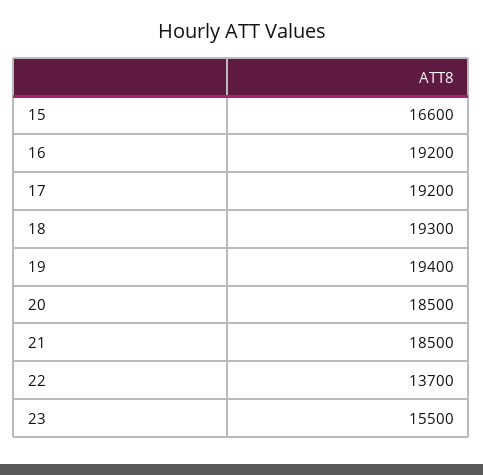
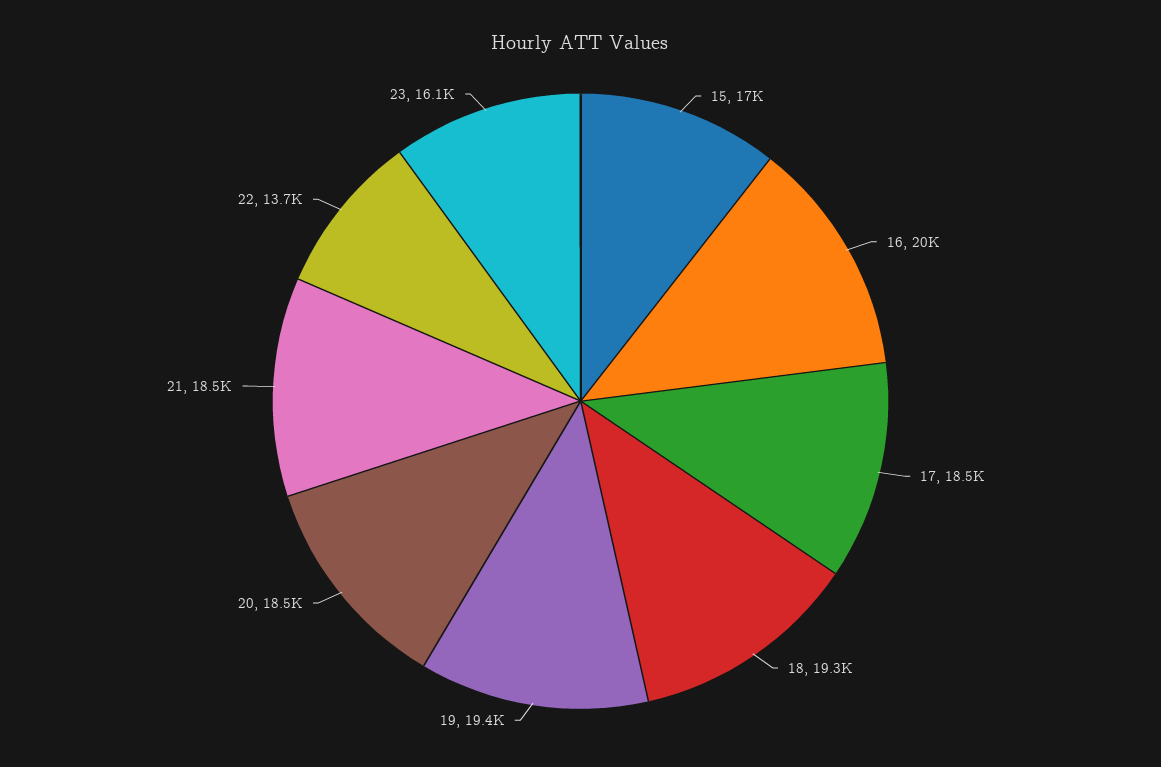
  {
-   "15": 16600,
+   "15": 17000,
-   "16": 19200,
+   "16": 20000,
-   "17": 19200,
+   "17": 18500,
    "18": 19300,
    "19": 19400,
    "20": 18500,
    "21": 18500,
    "22": 13700,
-   "23": 15500
+   "23": 16100
  }

